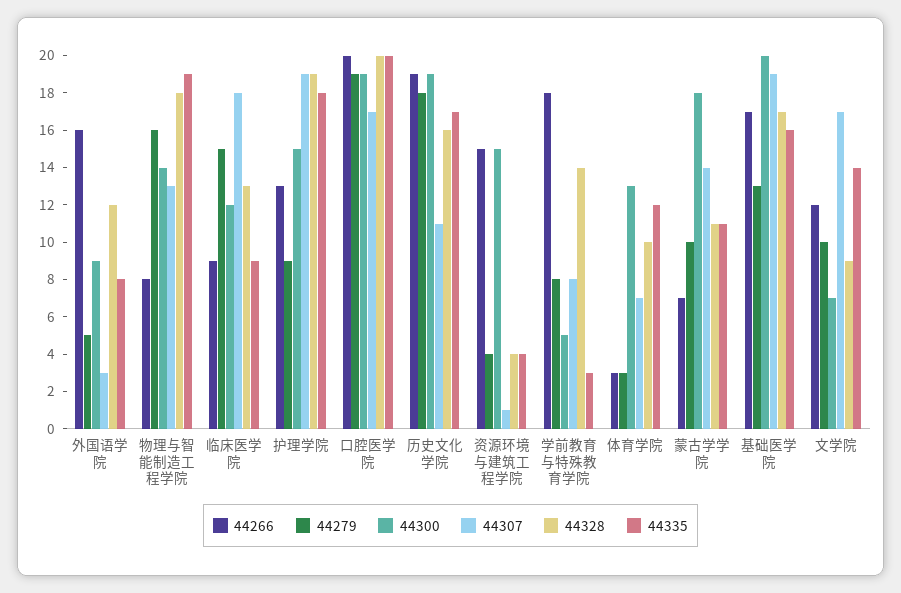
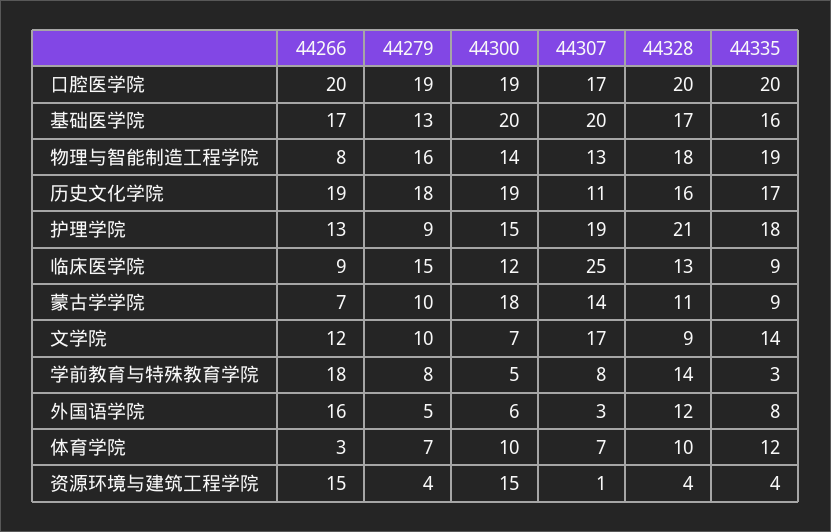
  {
    "44266": {
      "外国语学院": 16,
      "物理与智能制造工程学院": 8,
      "临床医学院": 9,
      "护理学院": 13,
      "口腔医学院": 20,
      "历史文化学院": 19,
      "资源环境与建筑工程学院": 15,
      "学前教育与特殊教育学院": 18,
      "体育学院": 3,
      "蒙古学学院": 7,
      "基础医学院": 17,
      "文学院": 12
    },
    "44279": {
      "外国语学院": 5,
      "物理与智能制造工程学院": 16,
      "临床医学院": 15,
      "护理学院": 9,
      "口腔医学院": 19,
      "历史文化学院": 18,
      "资源环境与建筑工程学院": 4,
      "学前教育与特殊教育学院": 8,
-     "体育学院": 3,
+     "体育学院": 7,
      "蒙古学学院": 10,
      "基础医学院": 13,
      "文学院": 10
    },
    "44300": {
-     "外国语学院": 9,
+     "外国语学院": 6,
      "物理与智能制造工程学院": 14,
      "临床医学院": 12,
      "护理学院": 15,
      "口腔医学院": 19,
      "历史文化学院": 19,
      "资源环境与建筑工程学院": 15,
      "学前教育与特殊教育学院": 5,
-     "体育学院": 13,
+     "体育学院": 10,
      "蒙古学学院": 18,
      "基础医学院": 20,
      "文学院": 7
    },
    "44307": {
      "外国语学院": 3,
      "物理与智能制造工程学院": 13,
-     "临床医学院": 18,
+     "临床医学院": 25,
      "护理学院": 19,
      "口腔医学院": 17,
      "历史文化学院": 11,
      "资源环境与建筑工程学院": 1,
      "学前教育与特殊教育学院": 8,
      "体育学院": 7,
      "蒙古学学院": 14,
-     "基础医学院": 19,
+     "基础医学院": 20,
      "文学院": 17
    },
    "44328": {
      "外国语学院": 12,
      "物理与智能制造工程学院": 18,
      "临床医学院": 13,
-     "护理学院": 19,
+     "护理学院": 21,
      "口腔医学院": 20,
      "历史文化学院": 16,
      "资源环境与建筑工程学院": 4,
      "学前教育与特殊教育学院": 14,
      "体育学院": 10,
      "蒙古学学院": 11,
      "基础医学院": 17,
      "文学院": 9
    },
    "44335": {
      "外国语学院": 8,
      "物理与智能制造工程学院": 19,
      "临床医学院": 9,
      "护理学院": 18,
      "口腔医学院": 20,
      "历史文化学院": 17,
      "资源环境与建筑工程学院": 4,
      "学前教育与特殊教育学院": 3,
      "体育学院": 12,
-     "蒙古学学院": 11,
+     "蒙古学学院": 9,
      "基础医学院": 16,
      "文学院": 14
    }
  }

